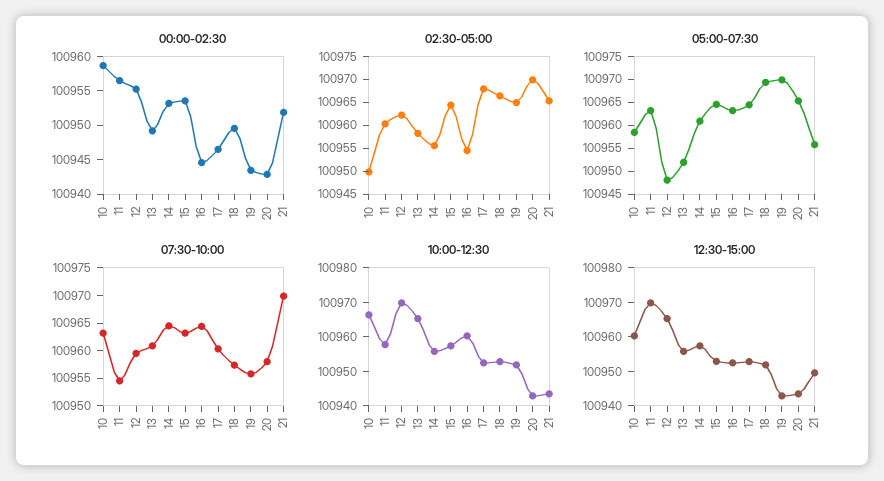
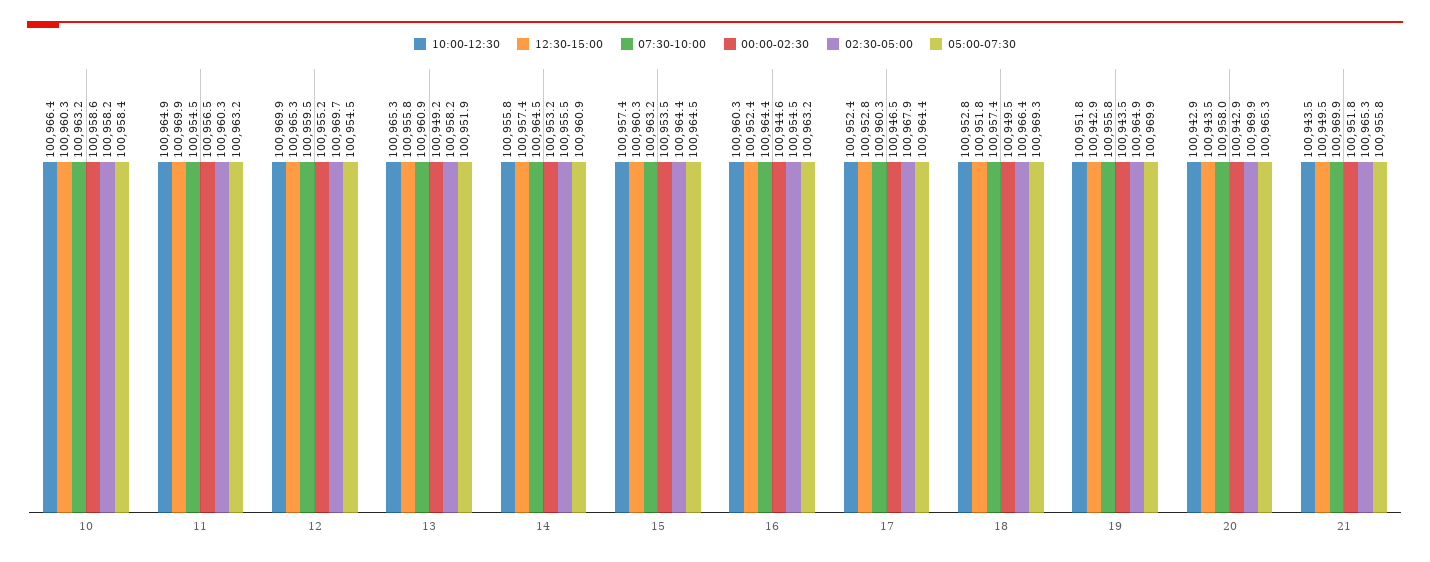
  {
    "00:00-02:30": {
      "10": 100958.6,
      "11": 100956.5,
      "12": 100955.2,
      "13": 100949.2,
      "14": 100953.2,
      "15": 100953.5,
      "16": 100944.6,
      "17": 100946.5,
      "18": 100949.5,
      "19": 100943.5,
      "20": 100942.9,
      "21": 100951.8
    },
    "02:30-05:00": {
-     "10": 100950,
+     "10": 100958.2,
      "11": 100960.3,
-     "12": 100962.5,
+     "12": 100969.7,
      "13": 100958.2,
      "14": 100955.5,
      "15": 100964.4,
      "16": 100954.5,
      "17": 100967.9,
      "18": 100966.4,
      "19": 100964.9,
      "20": 100969.9,
      "21": 100965.3
    },
    "05:00-07:30": {
      "10": 100958.4,
      "11": 100963.2,
-     "12": 100947.5,
+     "12": 100954.5,
      "13": 100951.9,
      "14": 100960.9,
      "15": 100964.5,
      "16": 100963.2,
      "17": 100964.4,
      "18": 100969.3,
      "19": 100969.9,
      "20": 100965.3,
      "21": 100955.8
    },
    "07:30-10:00": {
      "10": 100963.2,
      "11": 100954.5,
      "12": 100959.5,
      "13": 100960.9,
      "14": 100964.5,
      "15": 100963.2,
      "16": 100964.4,
      "17": 100960.3,
      "18": 100957.4,
      "19": 100955.8,
      "20": 100958,
      "21": 100969.9
    },
    "10:00-12:30": {
      "10": 100966.4,
-     "11": 100957.5,
+     "11": 100964.9,
      "12": 100969.9,
      "13": 100965.3,
      "14": 100955.8,
      "15": 100957.4,
      "16": 100960.3,
      "17": 100952.4,
      "18": 100952.8,
      "19": 100951.8,
      "20": 100942.9,
      "21": 100943.5
    },
    "12:30-15:00": {
      "10": 100960.3,
      "11": 100969.9,
      "12": 100965.3,
      "13": 100955.8,
      "14": 100957.4,
-     "15": 100952.5,
+     "15": 100960.3,
      "16": 100952.4,
      "17": 100952.8,
      "18": 100951.8,
      "19": 100942.9,
      "20": 100943.5,
      "21": 100949.5
    }
  }

